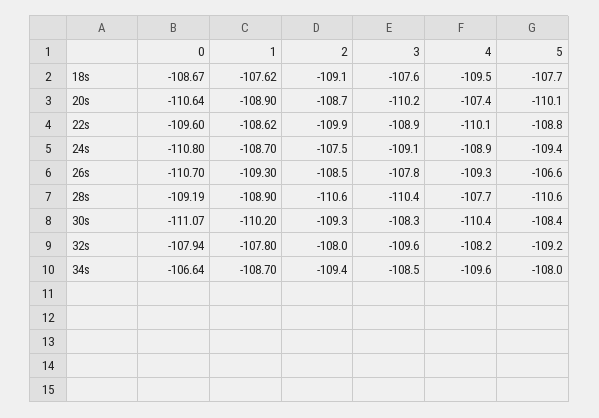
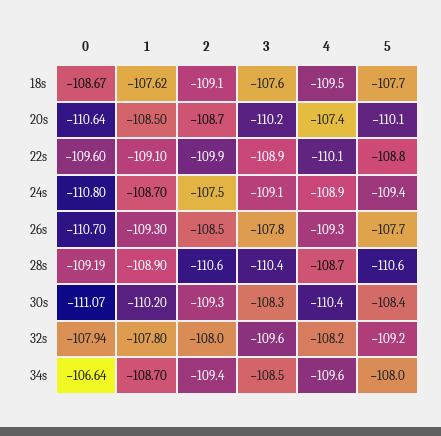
  {
    "0": {
      "18s": -108.67,
      "20s": -110.64,
      "22s": -109.6,
      "24s": -110.8,
      "26s": -110.7,
      "28s": -109.19,
      "30s": -111.07,
      "32s": -107.94,
      "34s": -106.64
    },
    "1": {
      "18s": -107.62,
-     "20s": -108.9,
+     "20s": -108.5,
-     "22s": -108.62,
+     "22s": -109.1,
      "24s": -108.7,
      "26s": -109.3,
      "28s": -108.9,
      "30s": -110.2,
      "32s": -107.8,
      "34s": -108.7
    },
    "2": {
      "18s": -109.1,
      "20s": -108.7,
      "22s": -109.9,
      "24s": -107.5,
      "26s": -108.5,
      "28s": -110.6,
      "30s": -109.3,
      "32s": -108,
      "34s": -109.4
    },
    "3": {
      "18s": -107.6,
      "20s": -110.2,
      "22s": -108.9,
      "24s": -109.1,
      "26s": -107.8,
      "28s": -110.4,
      "30s": -108.3,
      "32s": -109.6,
      "34s": -108.5
    },
    "4": {
      "18s": -109.5,
      "20s": -107.4,
      "22s": -110.1,
      "24s": -108.9,
      "26s": -109.3,
-     "28s": -107.7,
+     "28s": -108.7,
      "30s": -110.4,
      "32s": -108.2,
      "34s": -109.6
    },
    "5": {
      "18s": -107.7,
      "20s": -110.1,
      "22s": -108.8,
      "24s": -109.4,
-     "26s": -106.6,
+     "26s": -107.7,
      "28s": -110.6,
      "30s": -108.4,
      "32s": -109.2,
      "34s": -108
    }
  }

